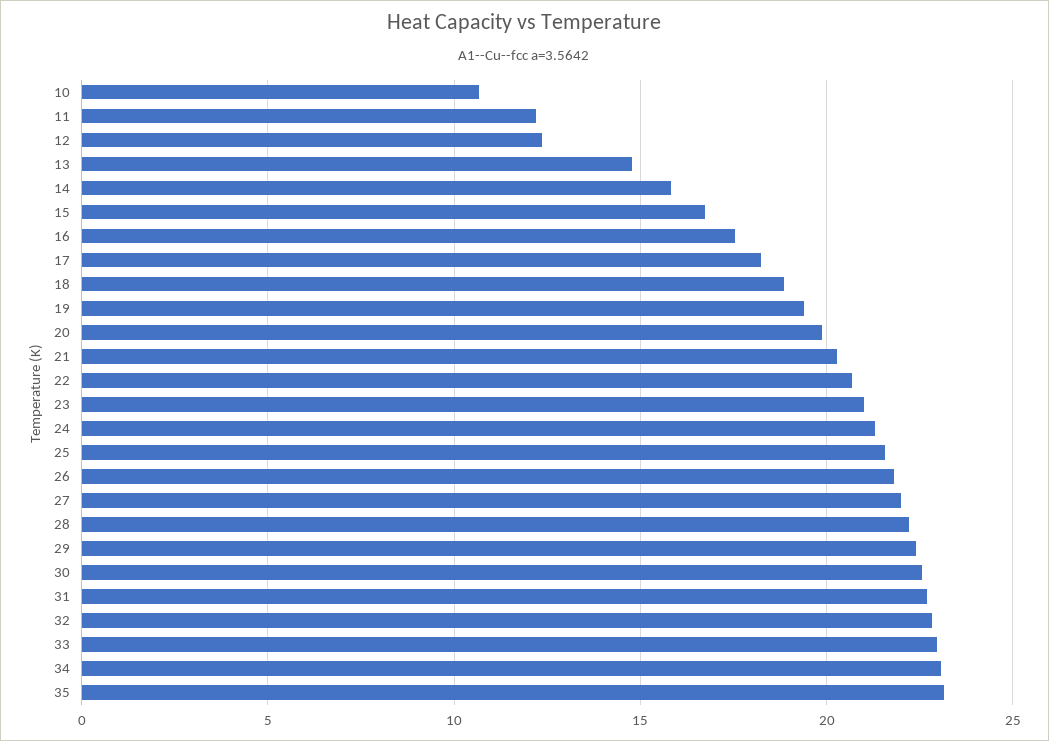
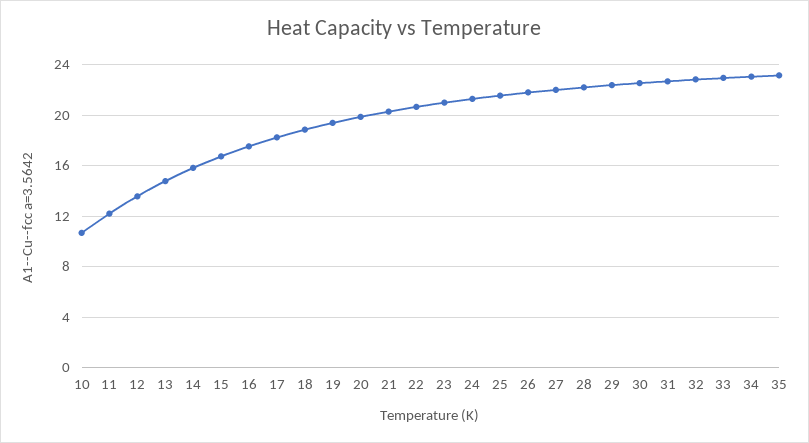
  {
    "10": 10.5,
    "11": 12,
-   "12": 12.5,
+   "12": 13.5,
    "13": 15,
    "14": 16,
    "15": 16.5,
    "16": 17.5,
    "17": 18,
    "18": 19,
    "19": 19.5,
    "20": 20,
    "21": 20.5,
    "22": 20.5,
    "23": 21,
    "24": 21.5,
    "25": 21.5,
    "26": 22,
    "27": 22,
    "28": 22,
    "29": 22.5,
    "30": 22.5,
    "31": 22.5,
    "32": 23,
    "33": 23,
    "34": 23,
    "35": 23
  }

